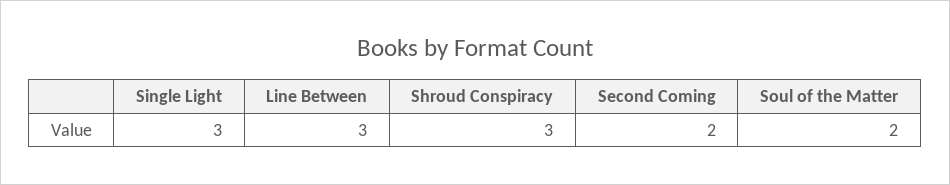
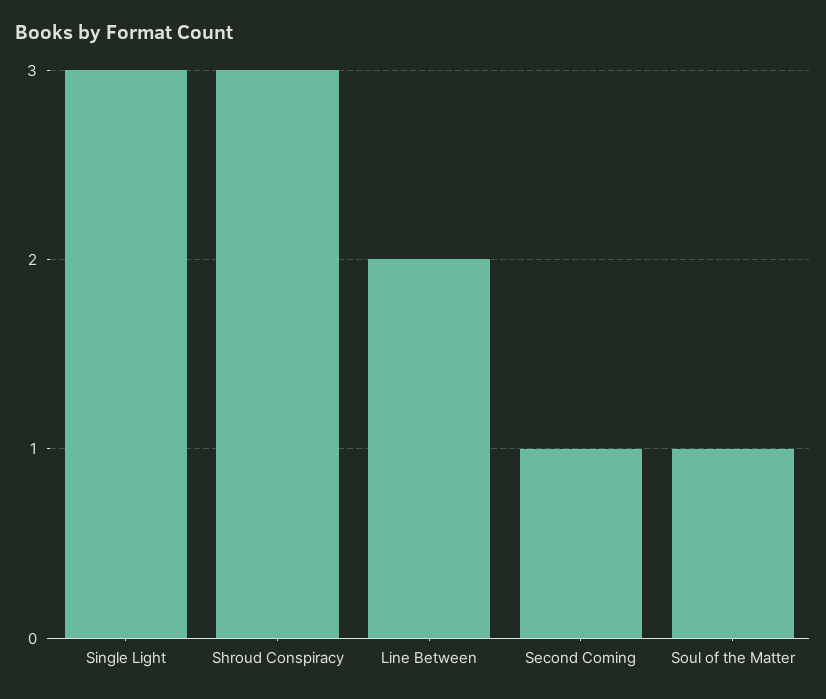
  {
    "Single Light": 3,
-   "Line Between": 3,
+   "Line Between": 2,
    "Shroud Conspiracy": 3,
-   "Second Coming": 2,
+   "Second Coming": 1,
-   "Soul of the Matter": 2
+   "Soul of the Matter": 1
  }

